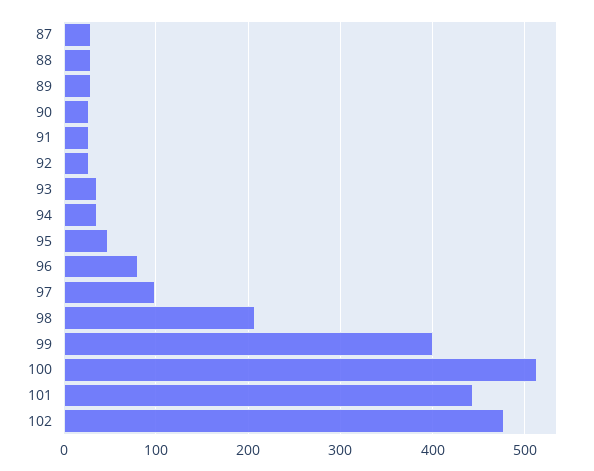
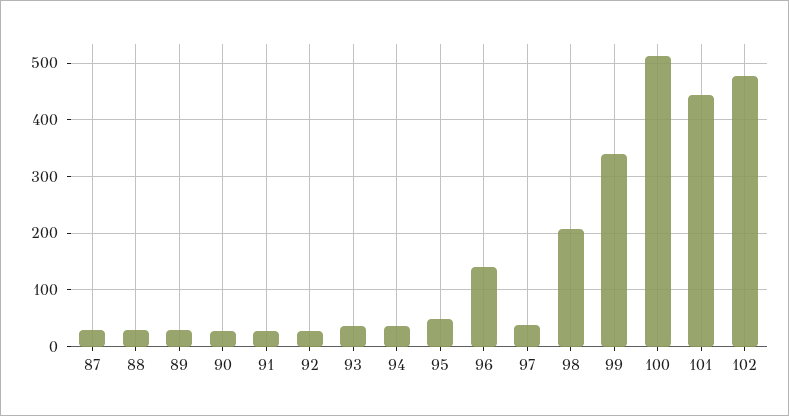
  {
    "87": 30,
    "88": 30,
    "89": 30,
    "90": 30,
    "91": 30,
    "92": 30,
    "93": 40,
    "94": 40,
    "95": 50,
-   "96": 80,
+   "96": 140,
-   "97": 100,
+   "97": 40,
    "98": 210,
-   "99": 400,
+   "99": 340,
    "100": 510,
    "101": 440,
    "102": 480
  }

